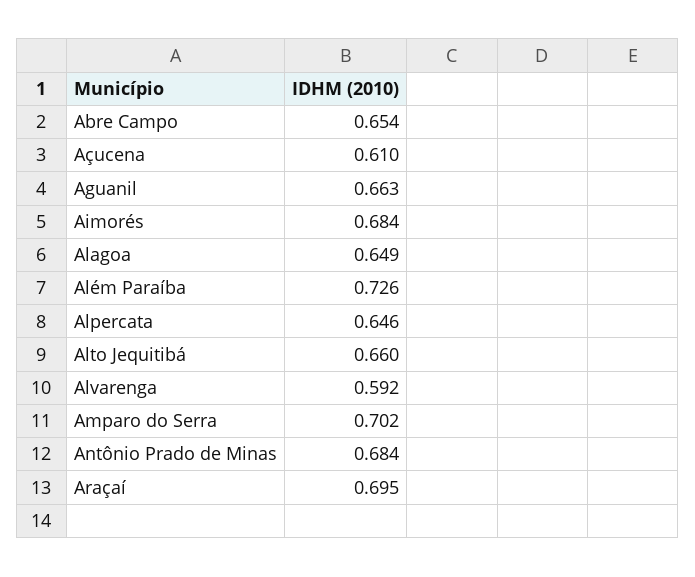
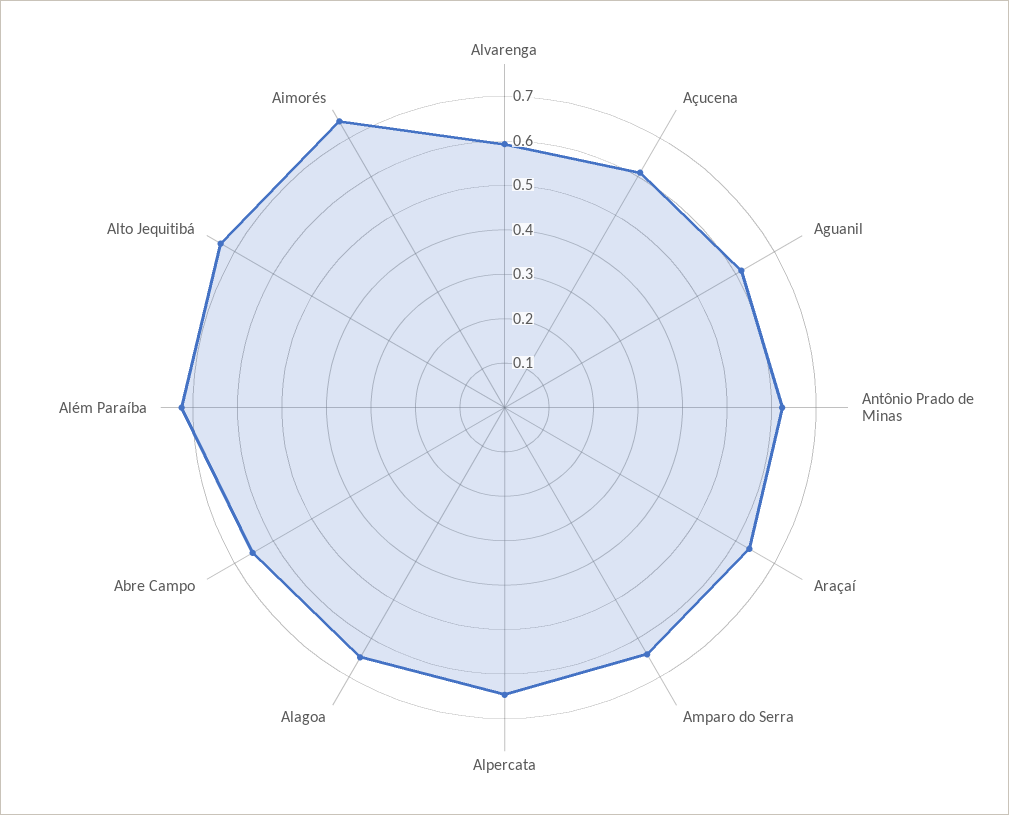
  {
    "Abre Campo": 0.654,
    "Açucena": 0.61,
-   "Aguanil": 0.663,
+   "Aguanil": 0.62,
-   "Aimorés": 0.684,
+   "Aimorés": 0.74,
    "Alagoa": 0.649,
    "Além Paraíba": 0.726,
    "Alpercata": 0.646,
-   "Alto Jequitibá": 0.66,
+   "Alto Jequitibá": 0.74,
    "Alvarenga": 0.592,
-   "Amparo do Serra": 0.702,
+   "Amparo do Serra": 0.64,
-   "Antônio Prado de Minas": 0.684,
+   "Antônio Prado de Minas": 0.62,
-   "Araçaí": 0.695
+   "Araçaí": 0.64
  }

